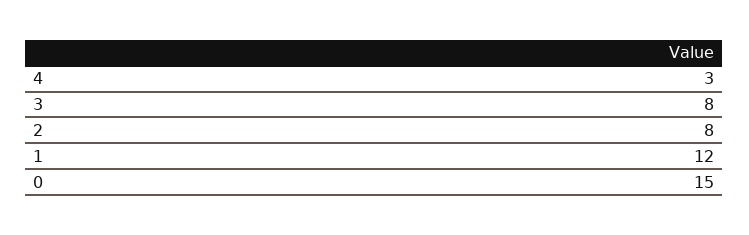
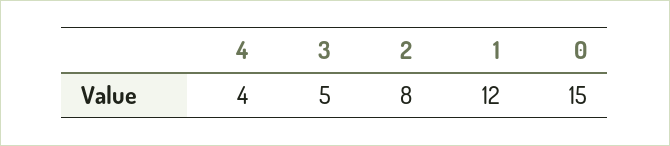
  {
-   "4": 3,
+   "4": 4,
-   "3": 8,
+   "3": 5,
    "2": 8,
    "1": 12,
    "0": 15
  }

